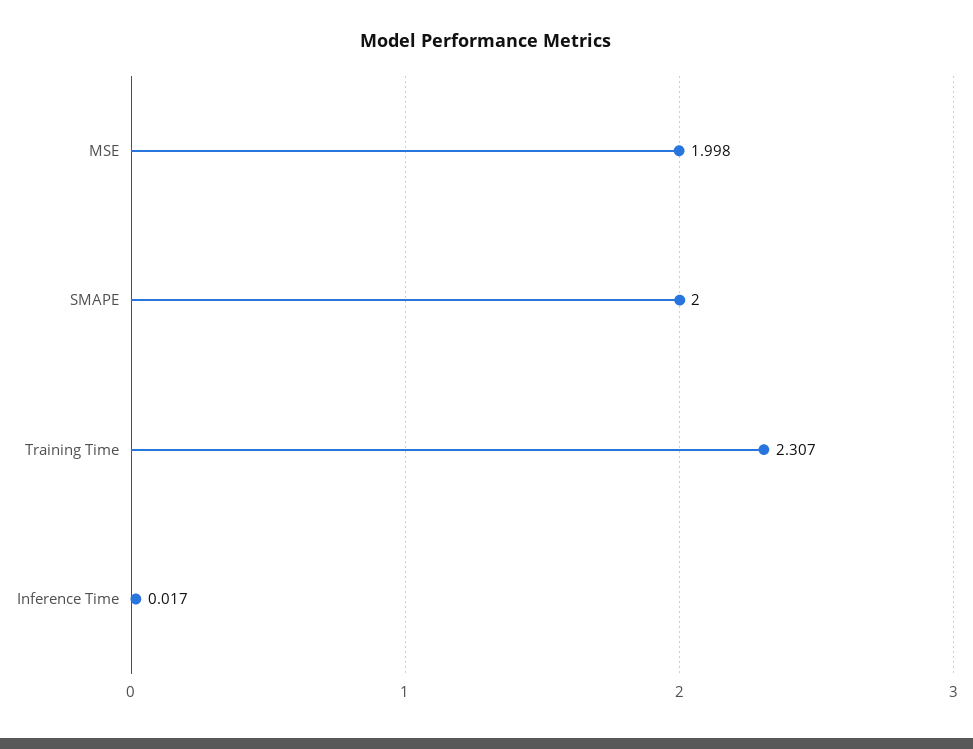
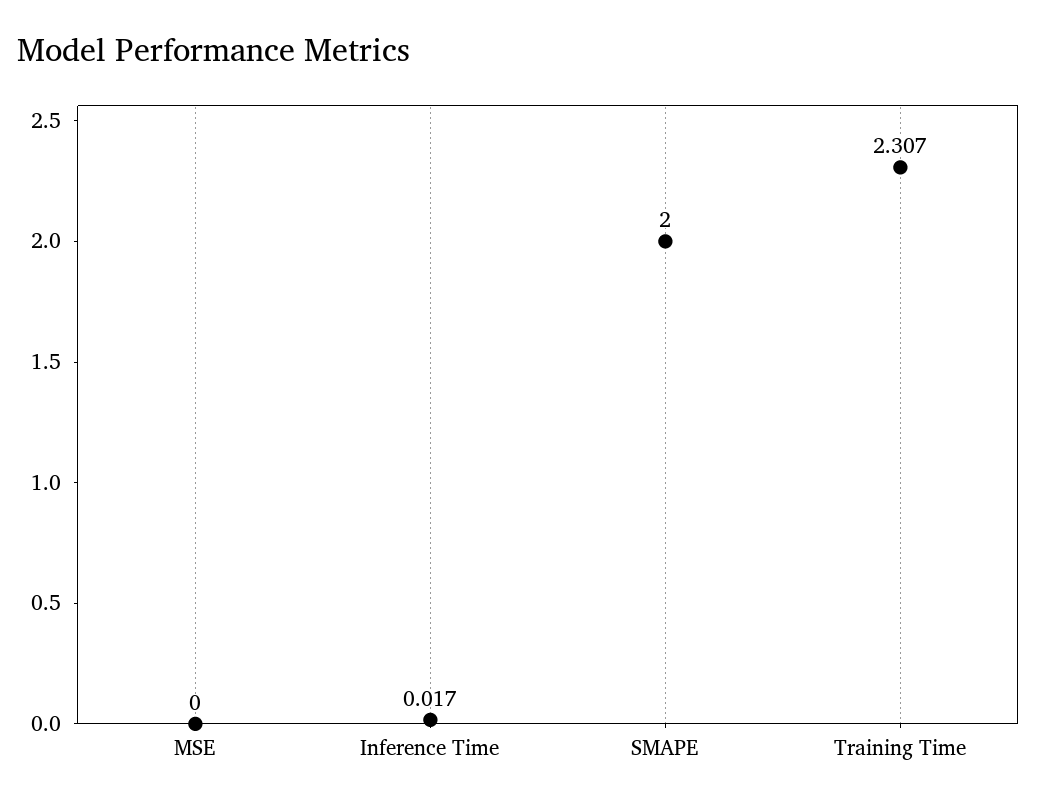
  {
-   "MSE": 1.998,
+   "MSE": 0,
    "SMAPE": 2,
    "Training Time": 2.307,
    "Inference Time": 0.017
  }

